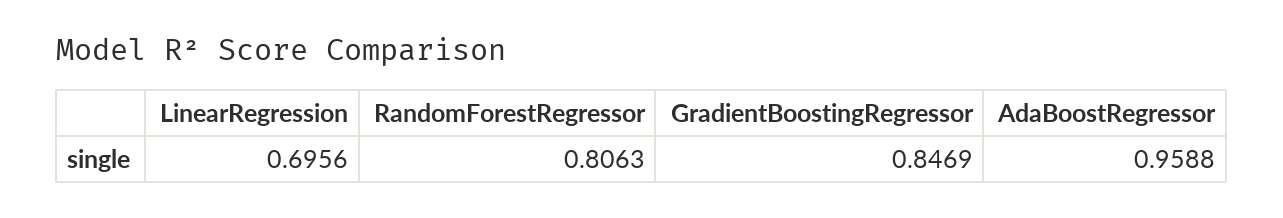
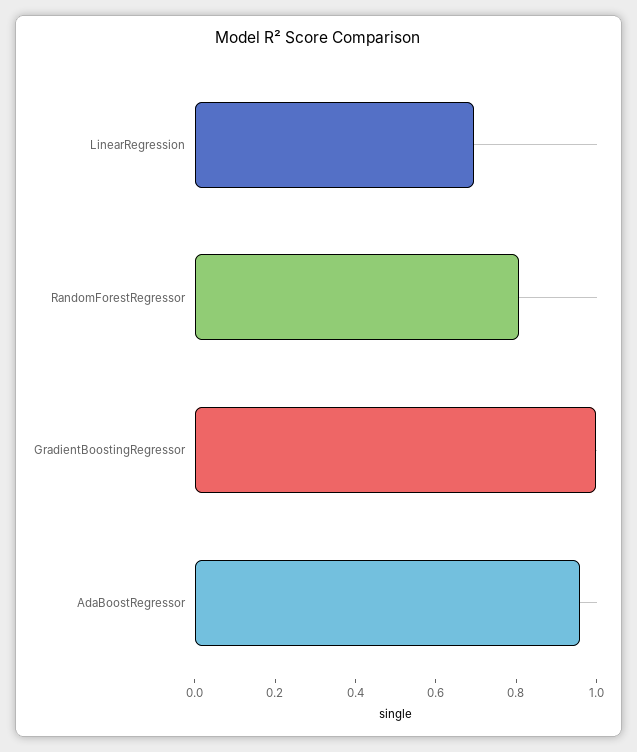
  {
    "LinearRegression": 0.6956,
    "RandomForestRegressor": 0.8063,
-   "GradientBoostingRegressor": 0.8469,
+   "GradientBoostingRegressor": 1,
    "AdaBoostRegressor": 0.9588
  }

